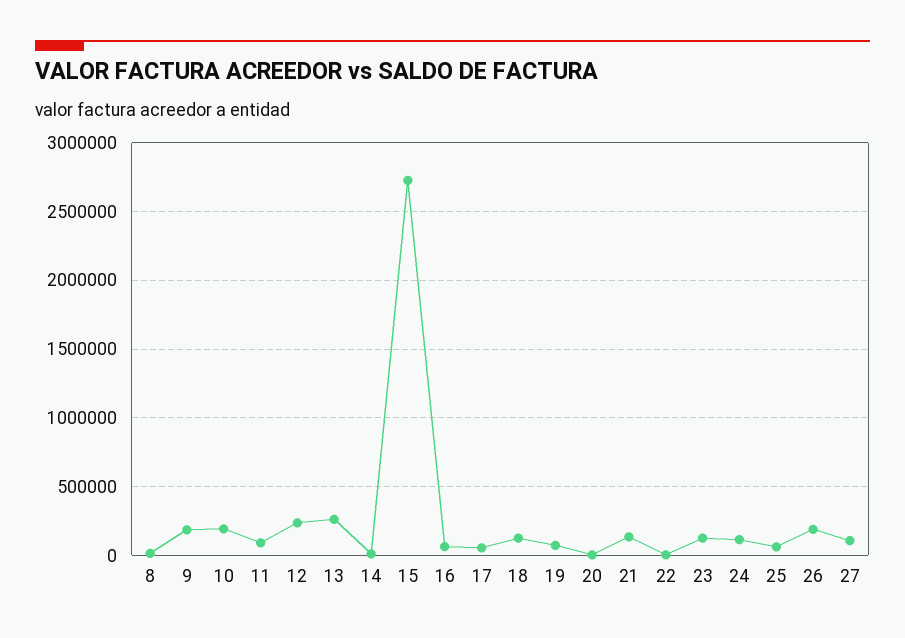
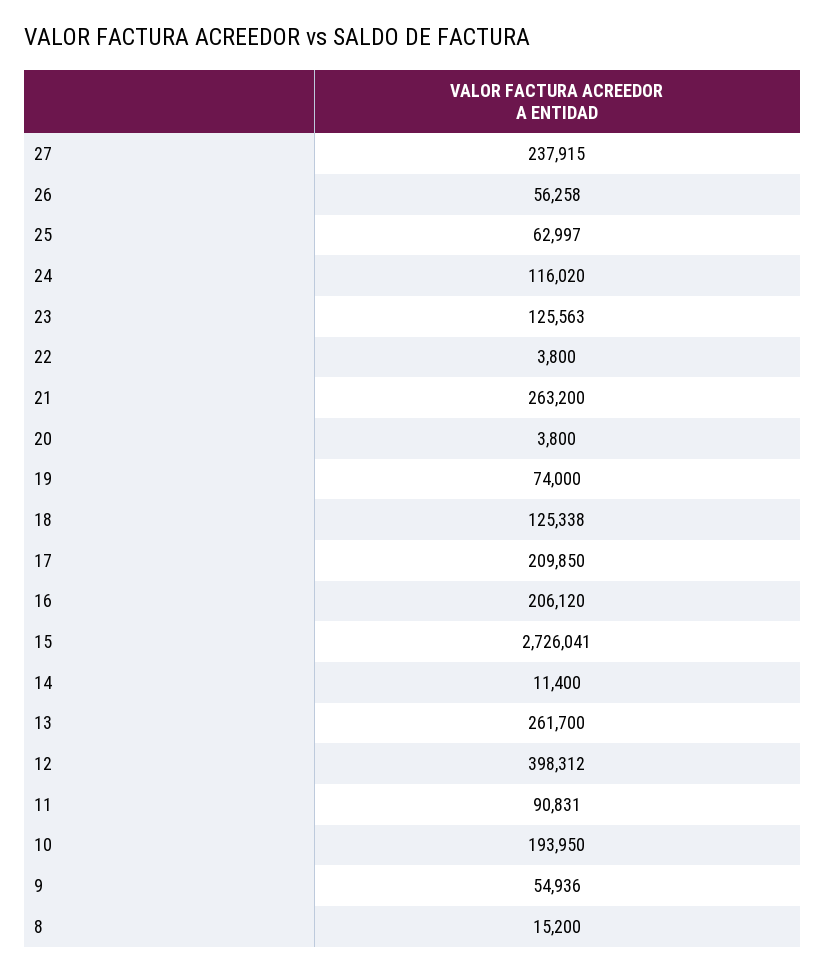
  {
    "8": 15200,
-   "9": 200000,
+   "9": 54936,
    "10": 193950,
    "11": 90831,
-   "12": 250000,
+   "12": 398312,
    "13": 261700,
    "14": 11400,
    "15": 2726041,
-   "16": 50000,
+   "16": 206120,
-   "17": 50000,
+   "17": 209850,
    "18": 125338,
    "19": 74000,
    "20": 3800,
-   "21": 150000,
+   "21": 263200,
    "22": 3800,
    "23": 125563,
    "24": 116020,
    "25": 62997,
-   "26": 200000,
+   "26": 56258,
-   "27": 100000
+   "27": 237915
  }

